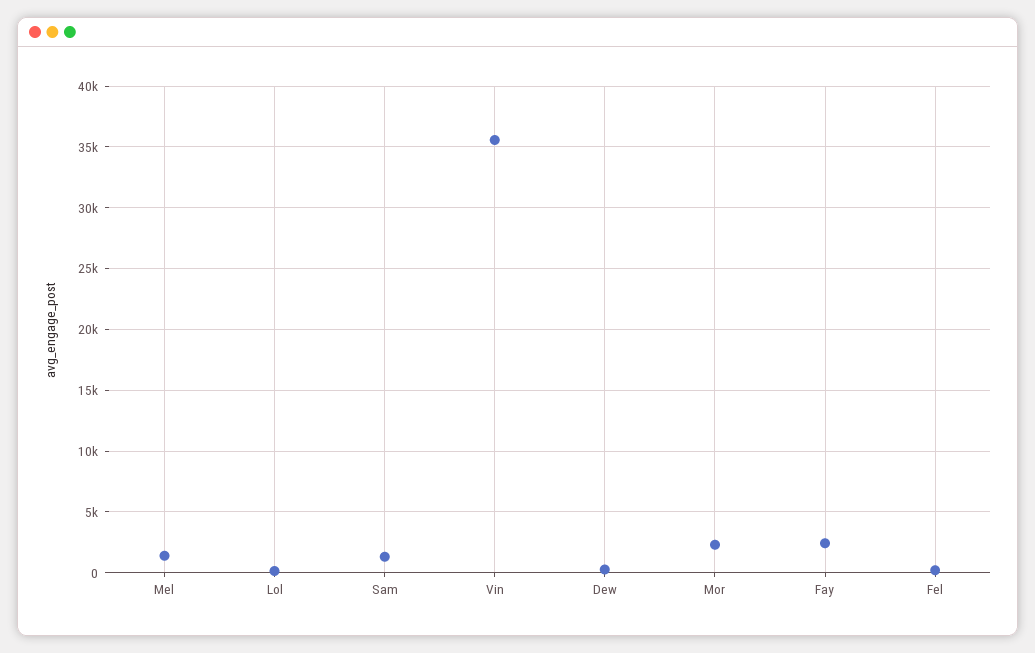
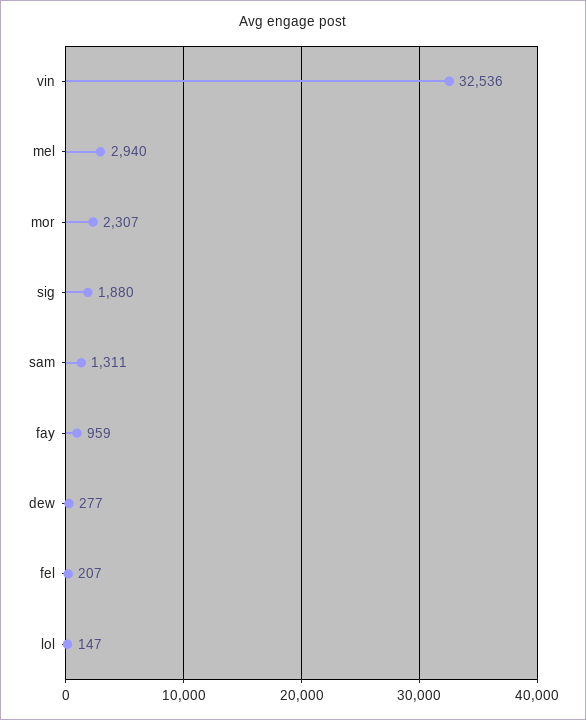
  {
-   "Mel": 1500,
+   "Mel": 2940,
    "Lol": 147,
    "Sam": 1311,
-   "Vin": 35500,
+   "Vin": 32536,
    "Dew": 277,
    "Mor": 2307,
-   "Fay": 2500,
+   "Fay": 959,
-   "Fel": 207
+   "Fel": 207,
+   "sig": 1880
  }

